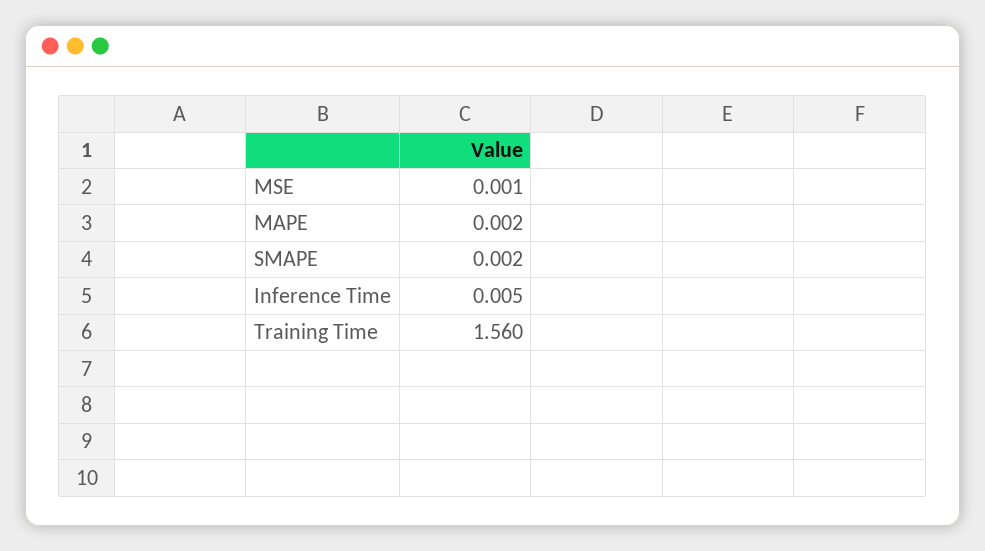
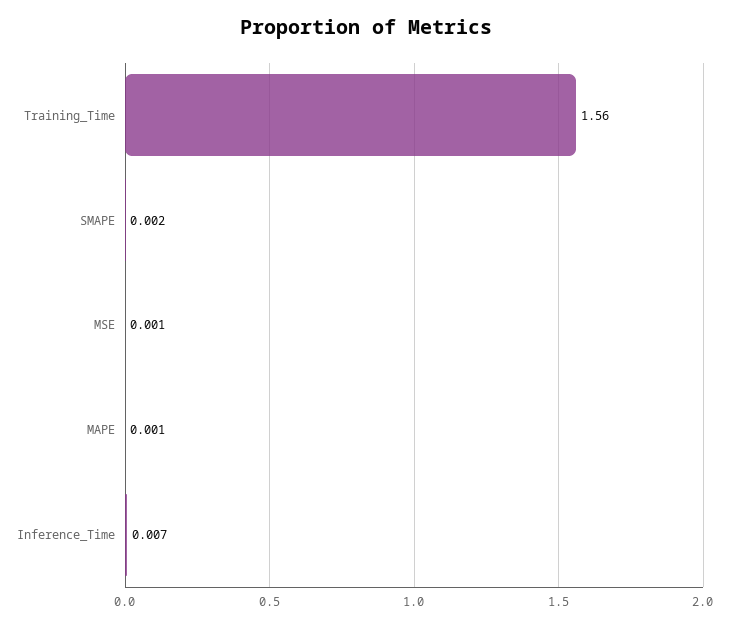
  {
    "MSE": 0.001,
-   "MAPE": 0.002,
+   "MAPE": 0.001,
    "SMAPE": 0.002,
-   "Inference Time": 0.005,
+   "Inference Time": 0.007,
    "Training Time": 1.56
  }

